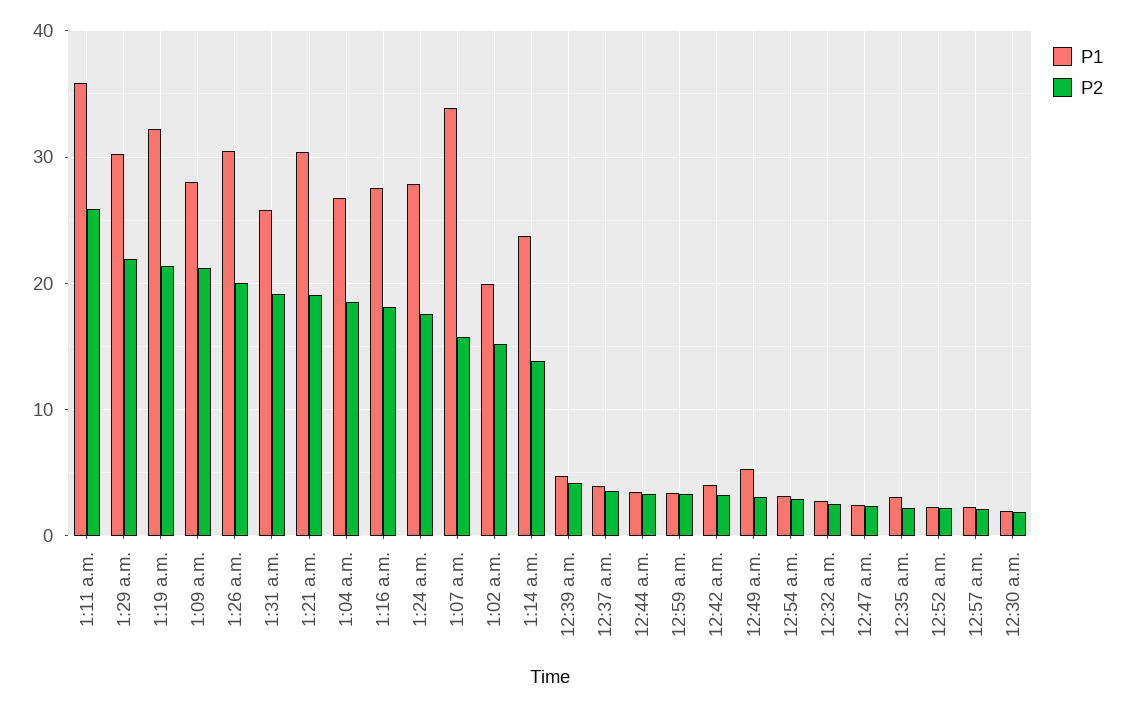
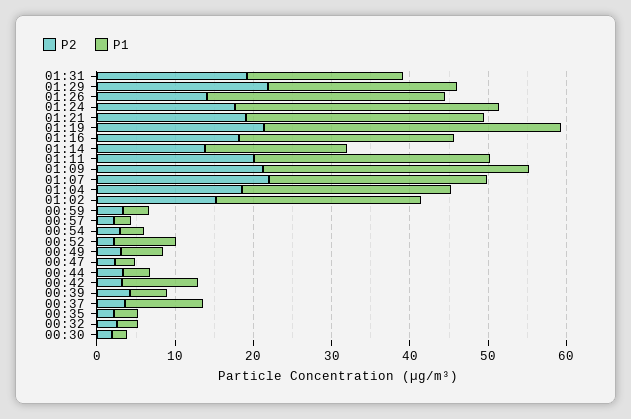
  {
    "P1": {
-     "1:11 a.m.": 36,
+     "1:11 a.m.": 30,
-     "1:29 a.m.": 30,
+     "1:29 a.m.": 24,
-     "1:19 a.m.": 32,
+     "1:19 a.m.": 38,
-     "1:09 a.m.": 28,
+     "1:09 a.m.": 34,
      "1:26 a.m.": 31,
-     "1:31 a.m.": 26,
+     "1:31 a.m.": 20,
      "1:21 a.m.": 30,
      "1:04 a.m.": 27,
      "1:16 a.m.": 28,
-     "1:24 a.m.": 28,
+     "1:24 a.m.": 34,
-     "1:07 a.m.": 34,
+     "1:07 a.m.": 28,
-     "1:02 a.m.": 20,
+     "1:02 a.m.": 26,
-     "1:14 a.m.": 24,
+     "1:14 a.m.": 18,
      "12:39 a.m.": 5,
-     "12:37 a.m.": 4,
+     "12:37 a.m.": 10,
      "12:44 a.m.": 4,
      "12:59 a.m.": 3,
-     "12:42 a.m.": 4,
+     "12:42 a.m.": 10,
      "12:49 a.m.": 5,
      "12:54 a.m.": 3,
      "12:32 a.m.": 3,
      "12:47 a.m.": 2,
      "12:35 a.m.": 3,
-     "12:52 a.m.": 2,
+     "12:52 a.m.": 8,
      "12:57 a.m.": 2,
      "12:30 a.m.": 2
    },
    "P2": {
-     "1:11 a.m.": 26,
+     "1:11 a.m.": 20,
      "1:29 a.m.": 22,
      "1:19 a.m.": 21,
      "1:09 a.m.": 21,
-     "1:26 a.m.": 20,
+     "1:26 a.m.": 14,
      "1:31 a.m.": 19,
      "1:21 a.m.": 19,
      "1:04 a.m.": 18,
      "1:16 a.m.": 18,
      "1:24 a.m.": 18,
-     "1:07 a.m.": 16,
+     "1:07 a.m.": 22,
      "1:02 a.m.": 15,
      "1:14 a.m.": 14,
      "12:39 a.m.": 4,
      "12:37 a.m.": 4,
      "12:44 a.m.": 3,
      "12:59 a.m.": 3,
      "12:42 a.m.": 3,
      "12:49 a.m.": 3,
      "12:54 a.m.": 3,
      "12:32 a.m.": 3,
      "12:47 a.m.": 2,
      "12:35 a.m.": 2,
      "12:52 a.m.": 2,
      "12:57 a.m.": 2,
      "12:30 a.m.": 2
    }
  }

